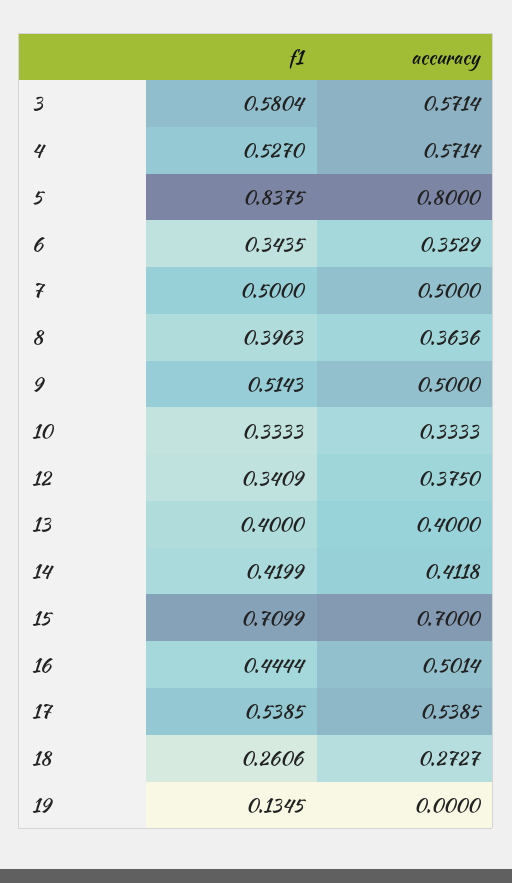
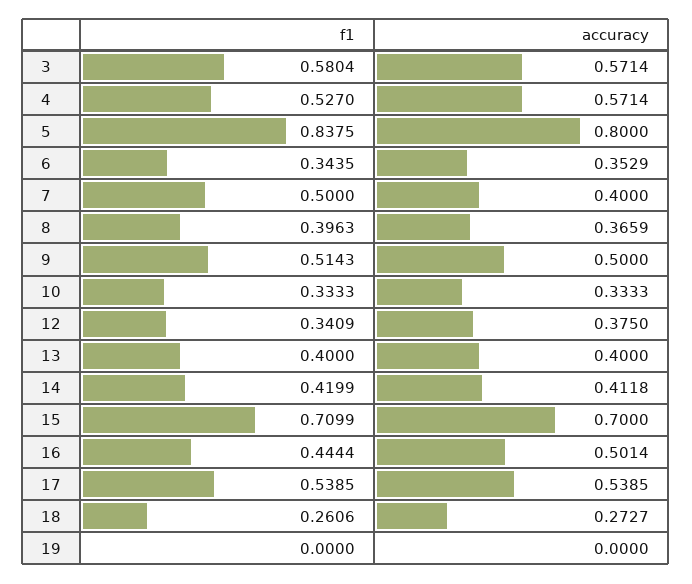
  {
    "f1": {
      "3": 0.5804,
      "4": 0.527,
      "5": 0.8375,
      "6": 0.3435,
      "7": 0.5,
      "8": 0.3963,
      "9": 0.5143,
      "10": 0.3333,
      "12": 0.3409,
      "13": 0.4,
      "14": 0.4199,
      "15": 0.7099,
      "16": 0.4444,
      "17": 0.5385,
      "18": 0.2606,
-     "19": 0.1345
+     "19": 0
    },
    "accuracy": {
      "3": 0.5714,
      "4": 0.5714,
      "5": 0.8,
      "6": 0.3529,
-     "7": 0.5,
+     "7": 0.4,
-     "8": 0.3636,
+     "8": 0.3659,
      "9": 0.5,
      "10": 0.3333,
      "12": 0.375,
      "13": 0.4,
      "14": 0.4118,
      "15": 0.7,
      "16": 0.5014,
      "17": 0.5385,
      "18": 0.2727,
      "19": 0
    }
  }

